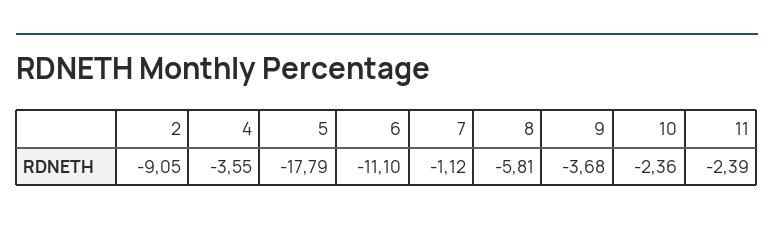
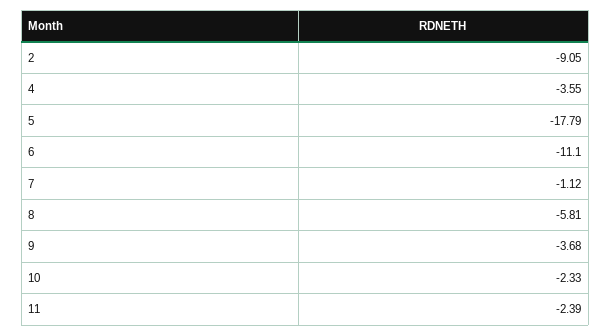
  {
    "2": -9.05,
    "4": -3.55,
    "5": -17.79,
    "6": -11.1,
    "7": -1.12,
    "8": -5.81,
    "9": -3.68,
-   "10": -2.36,
+   "10": -2.33,
    "11": -2.39
  }

